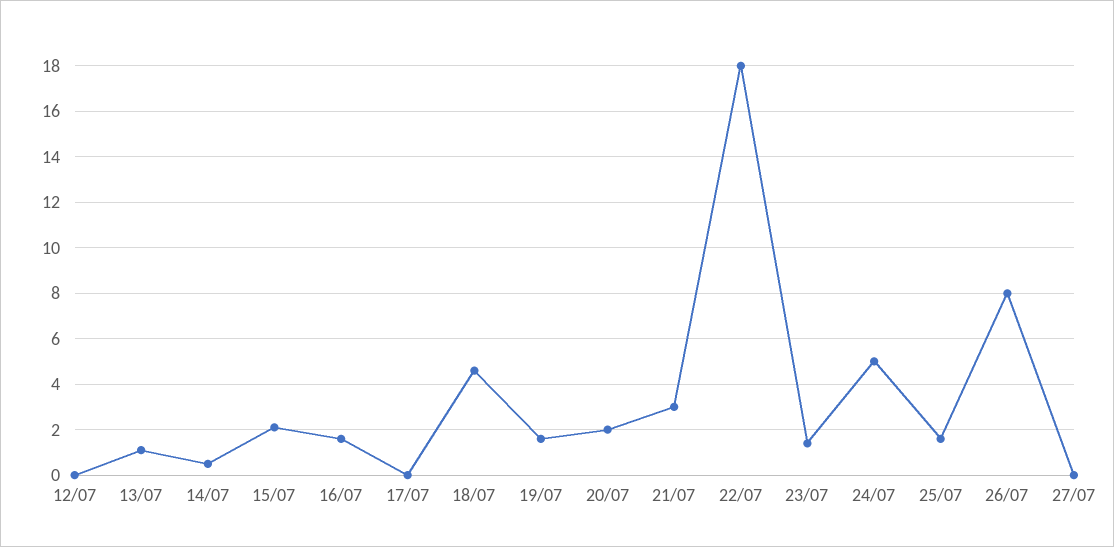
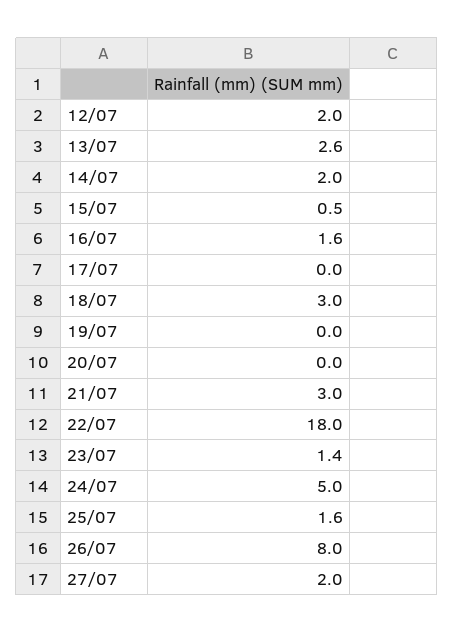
  {
-   "12/07": 0,
+   "12/07": 2,
-   "13/07": 1,
+   "13/07": 2.6,
-   "14/07": 0.5,
+   "14/07": 2,
-   "15/07": 2,
+   "15/07": 0.5,
    "16/07": 1.6,
    "17/07": 0,
-   "18/07": 4.5,
+   "18/07": 3,
-   "19/07": 1.5,
+   "19/07": 0,
-   "20/07": 2,
+   "20/07": 0,
    "21/07": 3,
    "22/07": 18,
    "23/07": 1.4,
    "24/07": 5,
    "25/07": 1.6,
    "26/07": 8,
-   "27/07": 0
+   "27/07": 2
  }

